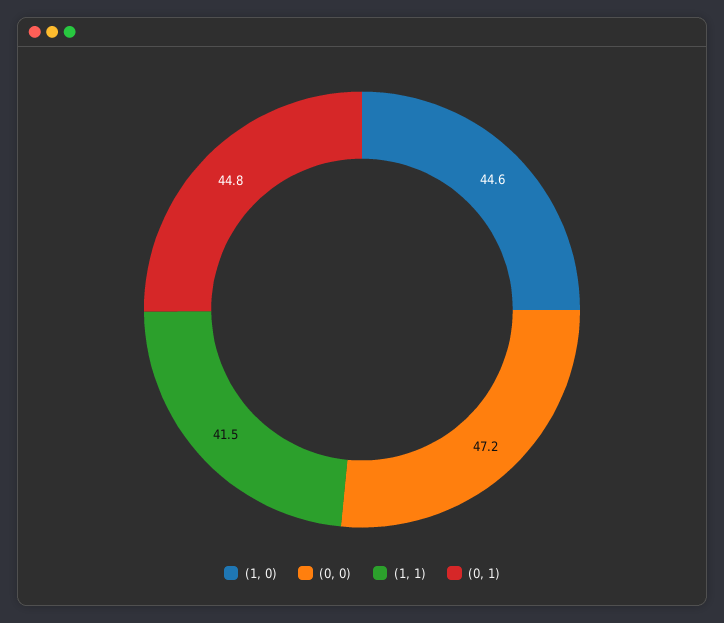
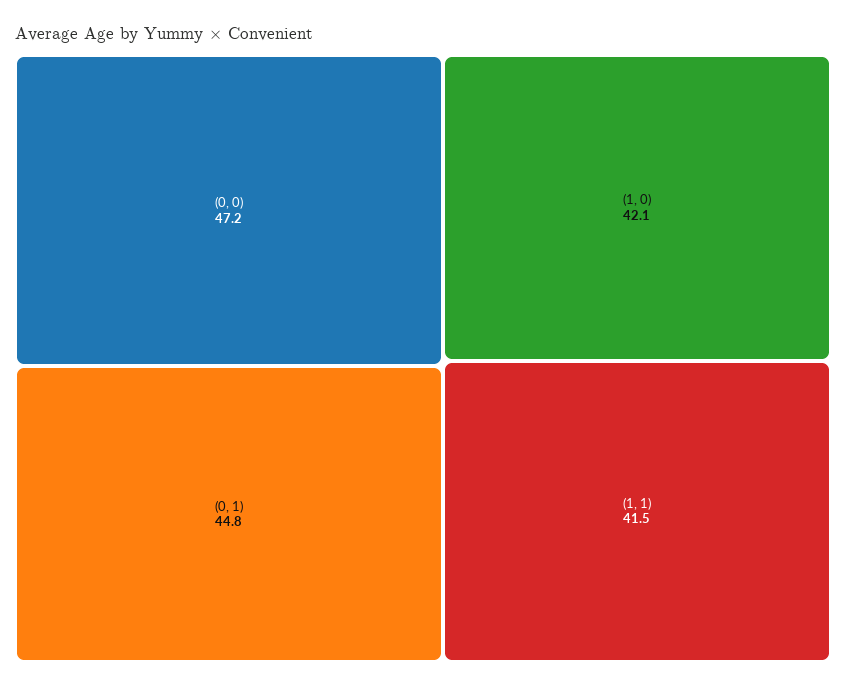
  {
-   "(1, 0)": 44.6,
+   "(1, 0)": 42.1,
    "(0, 0)": 47.2,
    "(1, 1)": 41.5,
    "(0, 1)": 44.8
  }

